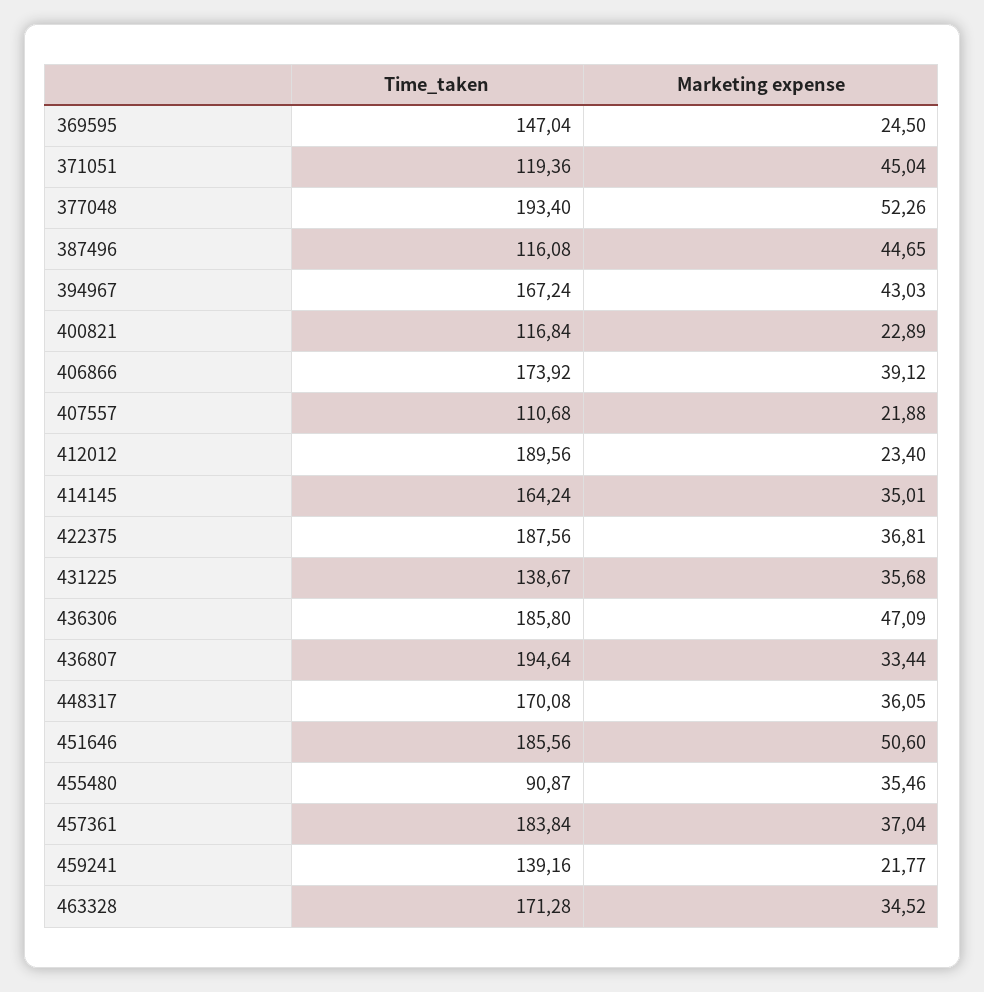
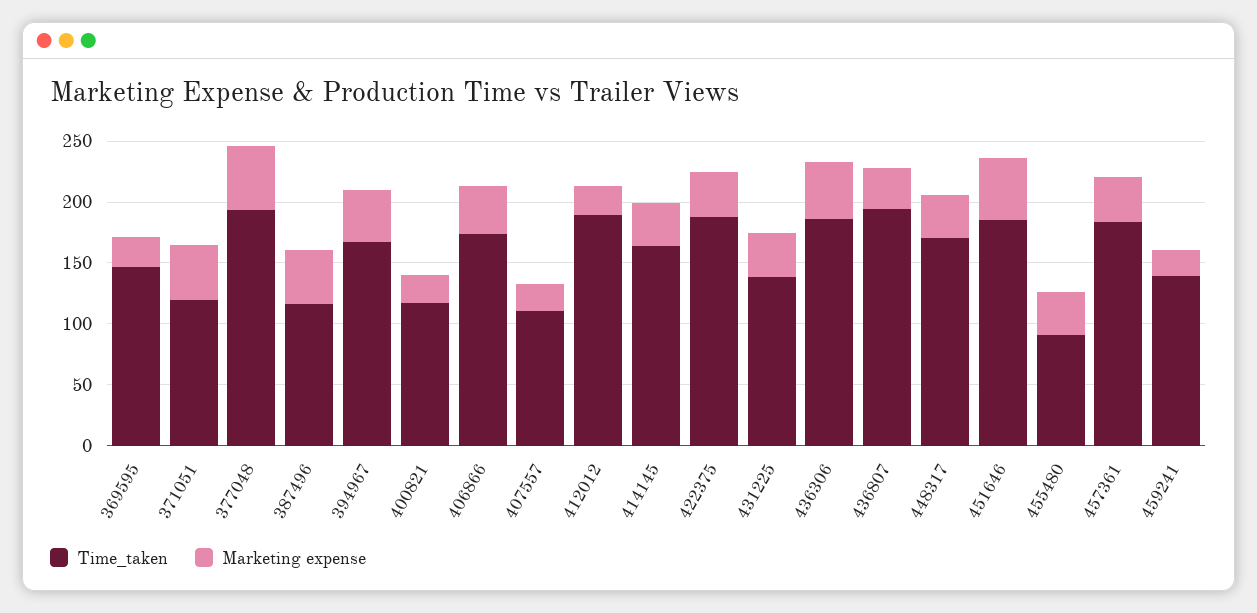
  {
    "Time_taken": {
      "369595": 147.04,
      "371051": 119.36,
      "377048": 193.4,
      "387496": 116.08,
      "394967": 167.24,
      "400821": 116.84,
      "406866": 173.92,
      "407557": 110.68,
      "412012": 189.56,
      "414145": 164.24,
      "422375": 187.56,
      "431225": 138.67,
      "436306": 185.8,
      "436807": 194.64,
      "448317": 170.08,
      "451646": 185.56,
      "455480": 90.87,
      "457361": 183.84,
-     "459241": 139.16,
+     "459241": 139.16
-     "463328": 171.28
    },
    "Marketing expense": {
      "369595": 24.5,
      "371051": 45.04,
      "377048": 52.26,
      "387496": 44.65,
      "394967": 43.03,
      "400821": 22.89,
      "406866": 39.12,
      "407557": 21.88,
      "412012": 23.4,
      "414145": 35.01,
      "422375": 36.81,
      "431225": 35.68,
      "436306": 47.09,
      "436807": 33.44,
      "448317": 36.05,
      "451646": 50.6,
      "455480": 35.46,
      "457361": 37.04,
-     "459241": 21.77,
+     "459241": 21.77
-     "463328": 34.52
    }
  }

